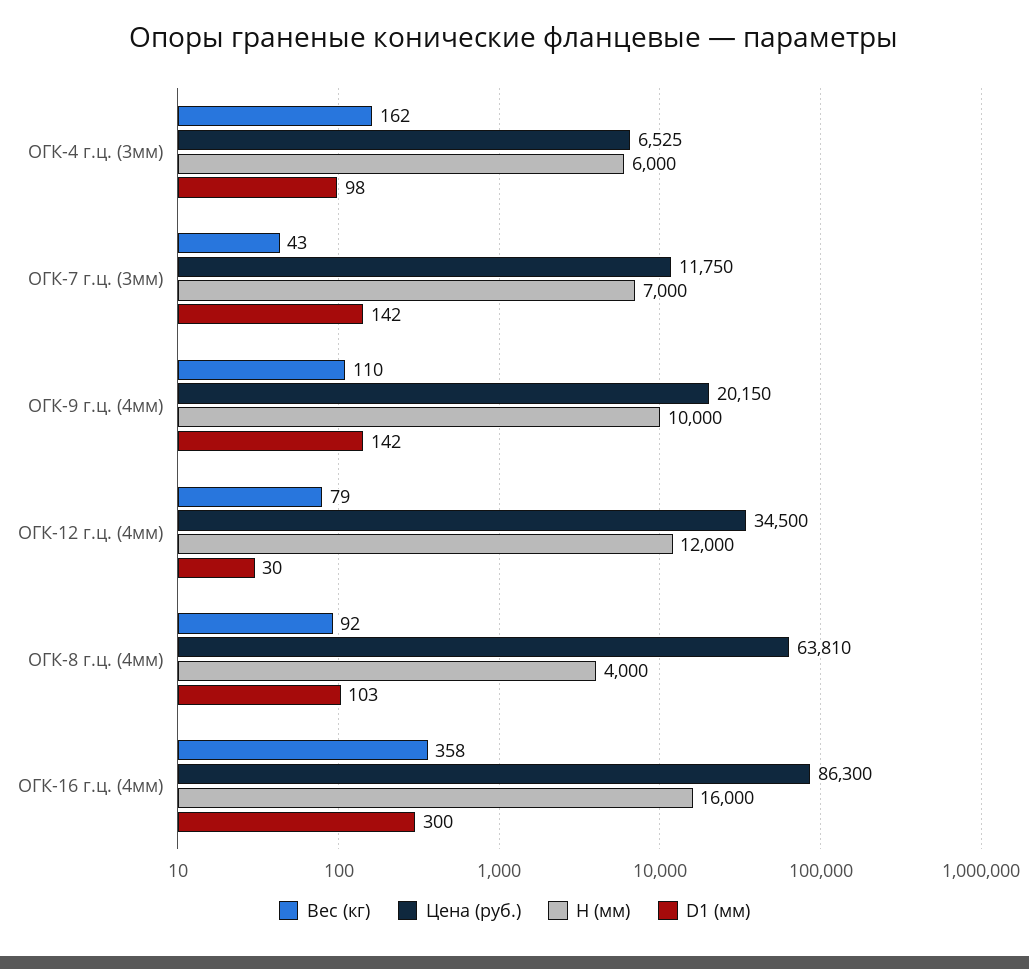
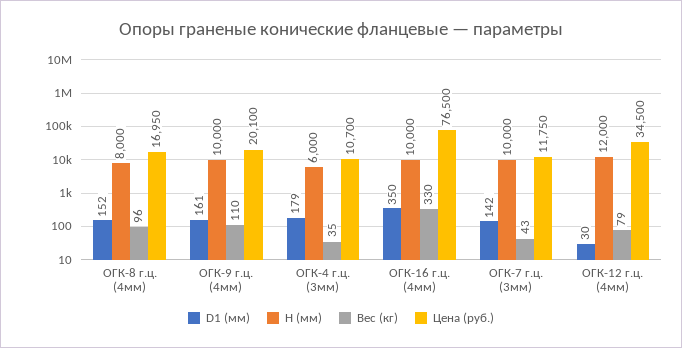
  {
    "Вес (кг)": {
-     "ОГК-4 г.ц. (3мм)": 162,
+     "ОГК-4 г.ц. (3мм)": 35,
      "ОГК-7 г.ц. (3мм)": 43,
      "ОГК-9 г.ц. (4мм)": 110,
      "ОГК-12 г.ц. (4мм)": 79,
-     "ОГК-8 г.ц. (4мм)": 92,
+     "ОГК-8 г.ц. (4мм)": 96,
-     "ОГК-16 г.ц. (4мм)": 358
+     "ОГК-16 г.ц. (4мм)": 330
    },
    "Цена (руб.)": {
-     "ОГК-4 г.ц. (3мм)": 6525,
+     "ОГК-4 г.ц. (3мм)": 10700,
      "ОГК-7 г.ц. (3мм)": 11750,
-     "ОГК-9 г.ц. (4мм)": 20150,
+     "ОГК-9 г.ц. (4мм)": 20100,
      "ОГК-12 г.ц. (4мм)": 34500,
-     "ОГК-8 г.ц. (4мм)": 63810,
+     "ОГК-8 г.ц. (4мм)": 16950,
-     "ОГК-16 г.ц. (4мм)": 86300
+     "ОГК-16 г.ц. (4мм)": 76500
    },
    "H (мм)": {
      "ОГК-4 г.ц. (3мм)": 6000,
-     "ОГК-7 г.ц. (3мм)": 7000,
+     "ОГК-7 г.ц. (3мм)": 10000,
      "ОГК-9 г.ц. (4мм)": 10000,
      "ОГК-12 г.ц. (4мм)": 12000,
-     "ОГК-8 г.ц. (4мм)": 4000,
+     "ОГК-8 г.ц. (4мм)": 8000,
-     "ОГК-16 г.ц. (4мм)": 16000
+     "ОГК-16 г.ц. (4мм)": 10000
    },
    "D1 (мм)": {
-     "ОГК-4 г.ц. (3мм)": 98,
+     "ОГК-4 г.ц. (3мм)": 179,
      "ОГК-7 г.ц. (3мм)": 142,
-     "ОГК-9 г.ц. (4мм)": 142,
+     "ОГК-9 г.ц. (4мм)": 161,
      "ОГК-12 г.ц. (4мм)": 30,
-     "ОГК-8 г.ц. (4мм)": 103,
+     "ОГК-8 г.ц. (4мм)": 152,
-     "ОГК-16 г.ц. (4мм)": 300
+     "ОГК-16 г.ц. (4мм)": 350
    }
  }

